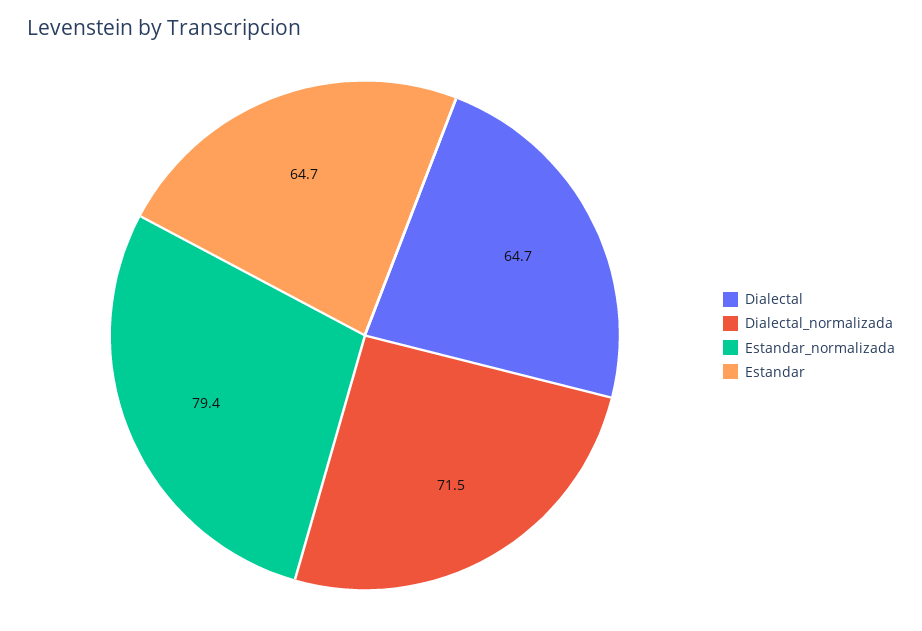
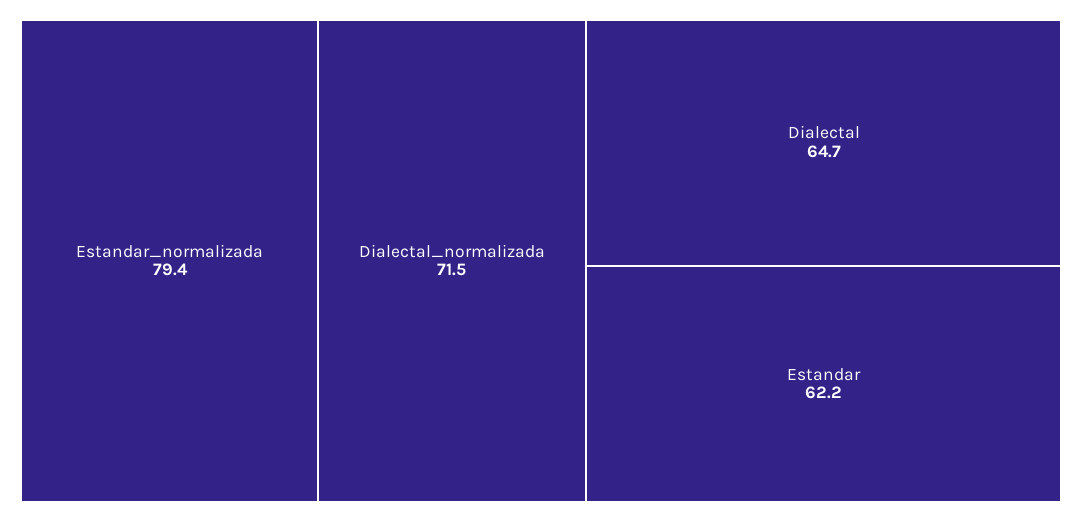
  {
    "Dialectal": 64.7,
    "Dialectal_normalizada": 71.5,
    "Estandar_normalizada": 79.4,
-   "Estandar": 64.7
+   "Estandar": 62.2
  }

